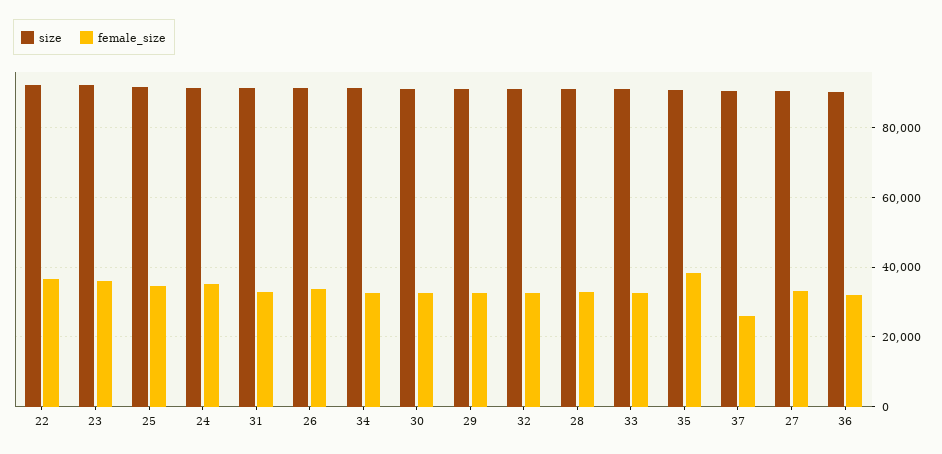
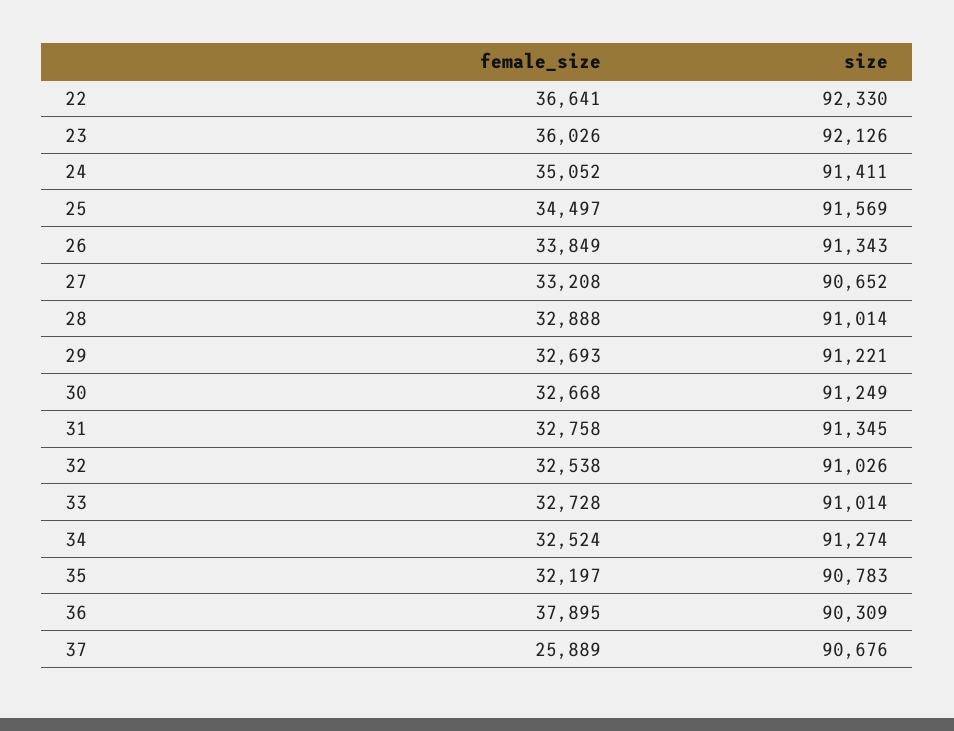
  {
    "size": {
      "22": 92330,
      "23": 92126,
      "25": 91569,
      "24": 91411,
      "31": 91345,
      "26": 91343,
      "34": 91274,
      "30": 91249,
      "29": 91221,
      "32": 91026,
      "28": 91014,
      "33": 91014,
      "35": 90783,
      "37": 90676,
      "27": 90652,
      "36": 90309
    },
    "female_size": {
      "22": 36641,
      "23": 36026,
      "25": 34497,
      "24": 35052,
      "31": 32758,
      "26": 33849,
      "34": 32524,
      "30": 32668,
      "29": 32693,
      "32": 32538,
      "28": 32888,
      "33": 32728,
-     "35": 38000,
+     "35": 32197,
      "37": 25889,
      "27": 33208,
-     "36": 32000
+     "36": 37895
    }
  }

